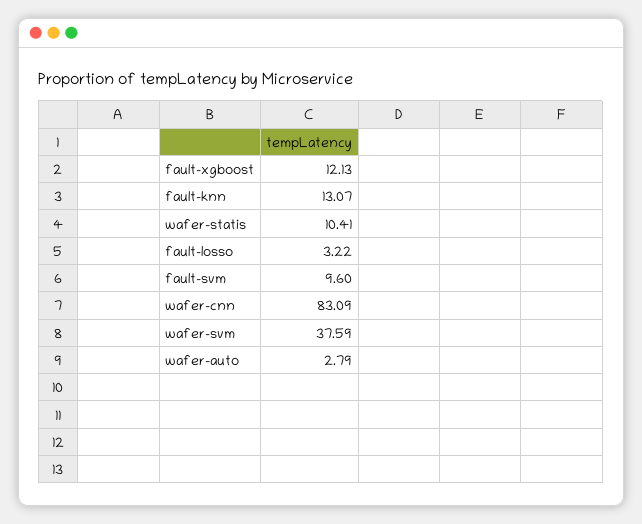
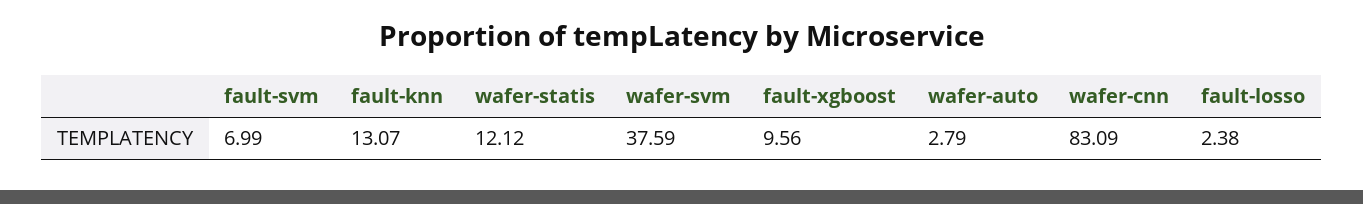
  {
-   "fault-xgboost": 12.13,
+   "fault-xgboost": 9.56,
    "fault-knn": 13.07,
-   "wafer-statis": 10.41,
+   "wafer-statis": 12.12,
-   "fault-losso": 3.22,
+   "fault-losso": 2.38,
-   "fault-svm": 9.6,
+   "fault-svm": 6.99,
    "wafer-cnn": 83.09,
    "wafer-svm": 37.59,
    "wafer-auto": 2.79
  }

